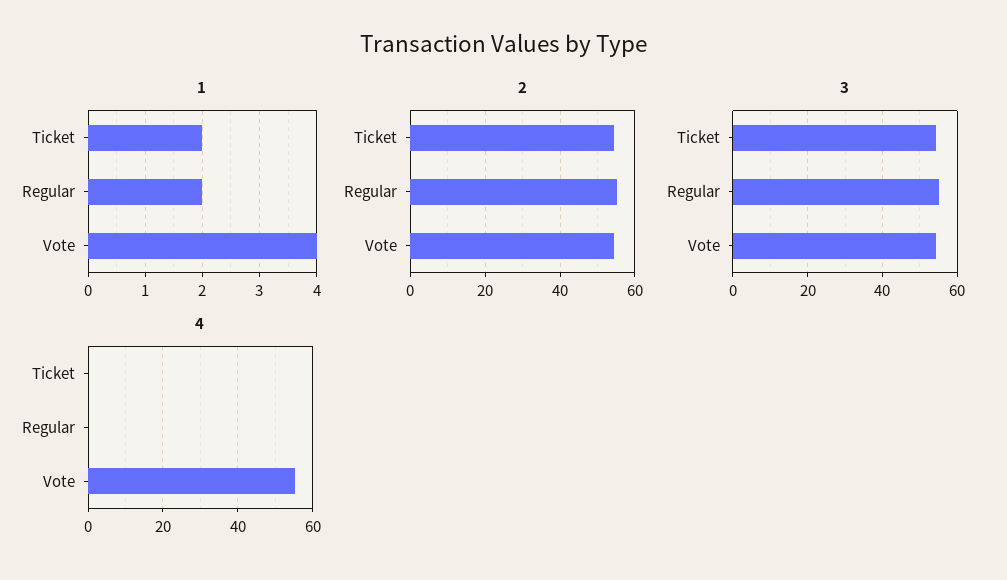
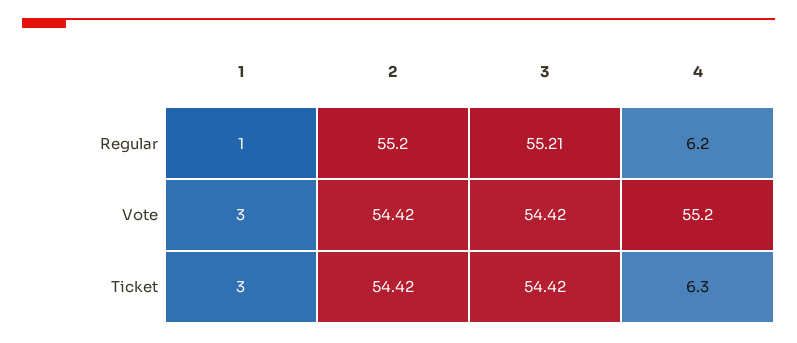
  {
    "1": {
-     "Ticket": 2,
+     "Ticket": 3,
-     "Regular": 2,
+     "Regular": 1,
-     "Vote": 4
+     "Vote": 3
    },
    "2": {
      "Ticket": 54.42,
      "Regular": 55.2,
      "Vote": 54.42
    },
    "3": {
      "Ticket": 54.42,
      "Regular": 55.21,
      "Vote": 54.42
    },
    "4": {
-     "Ticket": 0,
+     "Ticket": 6.3,
-     "Regular": 0,
+     "Regular": 6.2,
      "Vote": 55.2
    }
  }

